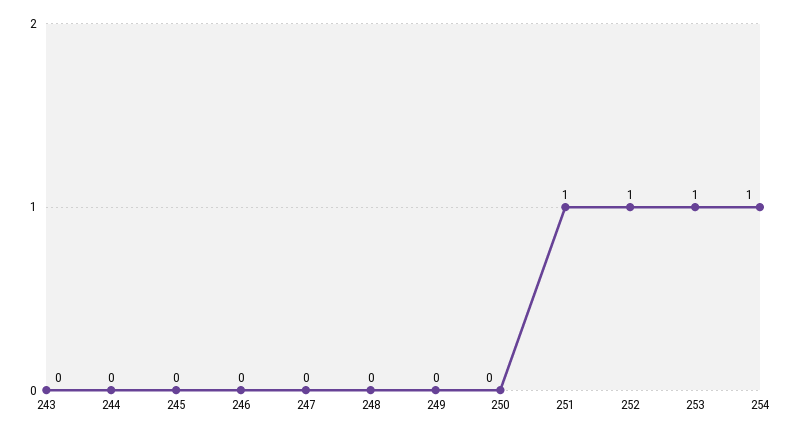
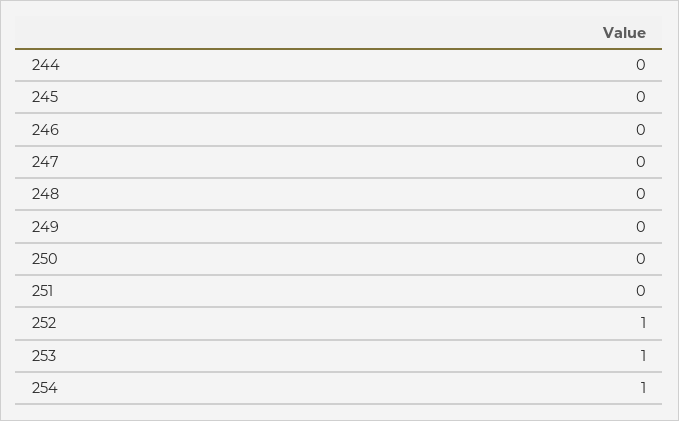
  {
-   "243": 0,
    "244": 0,
    "245": 0,
    "246": 0,
    "247": 0,
    "248": 0,
    "249": 0,
    "250": 0,
-   "251": 1,
+   "251": 0,
    "252": 1,
    "253": 1,
    "254": 1
  }

